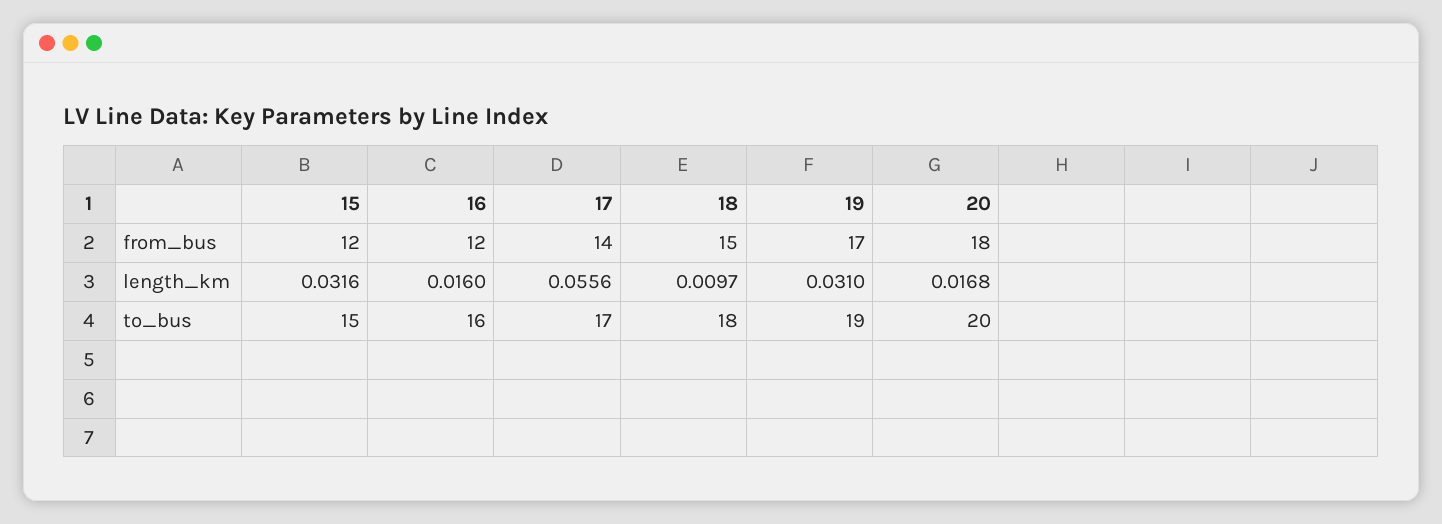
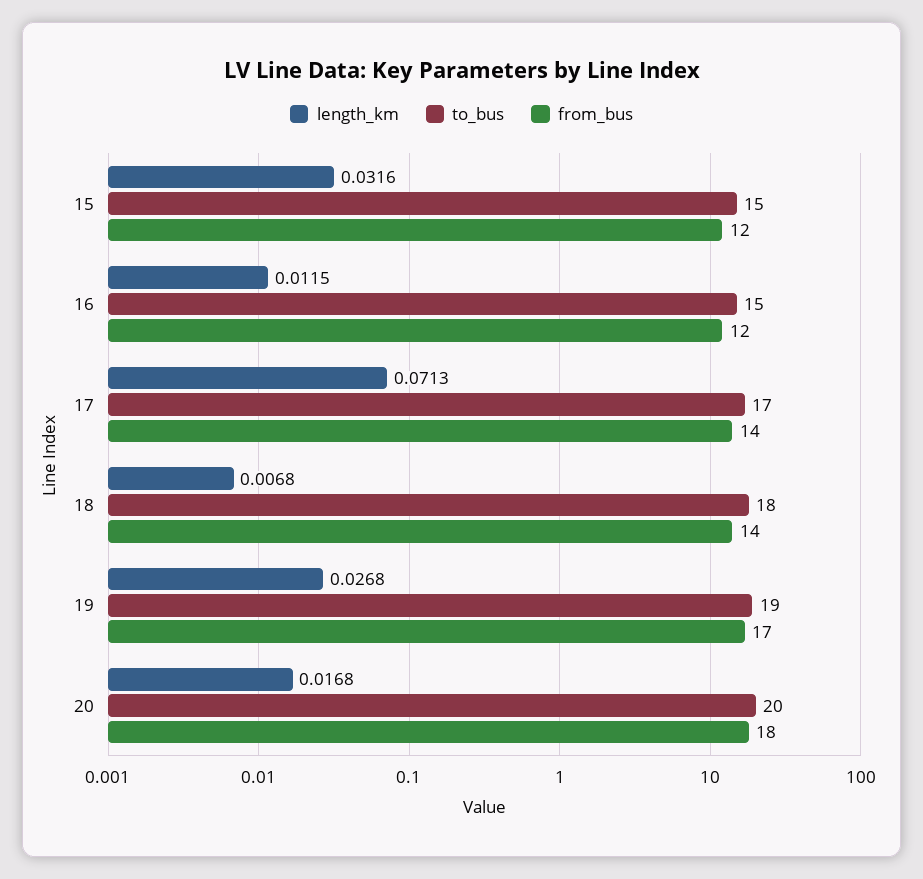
  {
    "from_bus": {
      "15": 12,
      "16": 12,
      "17": 14,
-     "18": 15,
+     "18": 14,
      "19": 17,
      "20": 18
    },
    "length_km": {
      "15": 0.0316,
-     "16": 0.016,
+     "16": 0.0115,
-     "17": 0.0556,
+     "17": 0.0713,
-     "18": 0.0097,
+     "18": 0.0068,
-     "19": 0.031,
+     "19": 0.0268,
      "20": 0.0168
    },
    "to_bus": {
      "15": 15,
-     "16": 16,
+     "16": 15,
      "17": 17,
      "18": 18,
      "19": 19,
      "20": 20
    }
  }

